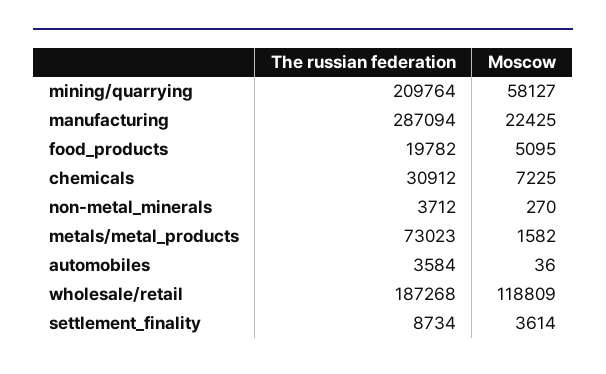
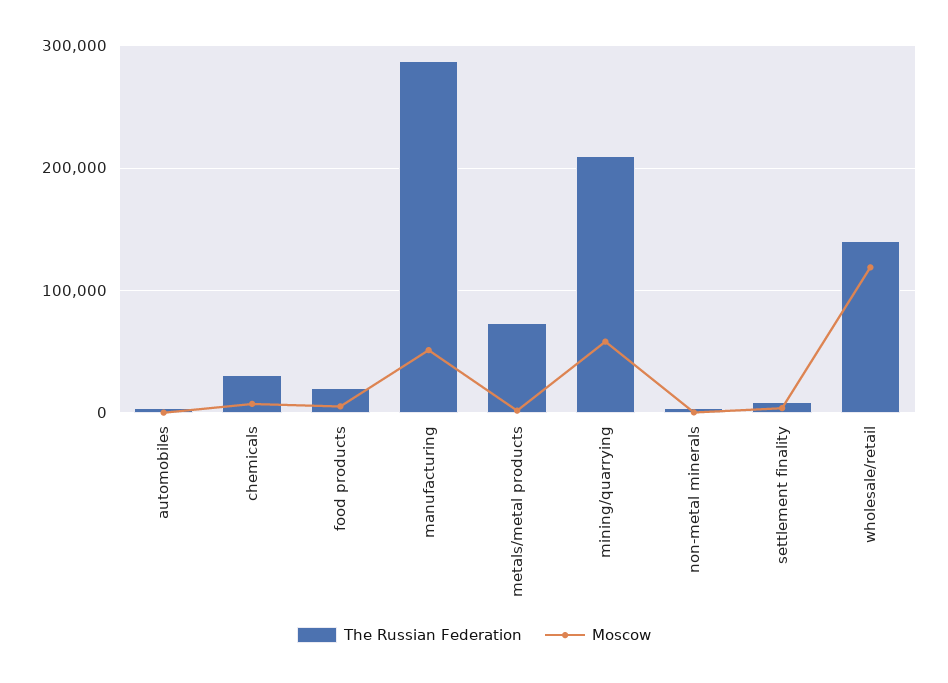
  {
    "The russian federation": {
      "mining/quarrying": 209764,
      "manufacturing": 287094,
      "food_products": 19782,
      "chemicals": 30912,
      "non-metal_minerals": 3712,
      "metals/metal_products": 73023,
      "automobiles": 3584,
-     "wholesale/retail": 187268,
+     "wholesale/retail": 140000,
      "settlement_finality": 8734
    },
    "Moscow": {
      "mining/quarrying": 58127,
-     "manufacturing": 22425,
+     "manufacturing": 50000,
      "food_products": 5095,
      "chemicals": 7225,
      "non-metal_minerals": 270,
      "metals/metal_products": 1582,
      "automobiles": 36,
      "wholesale/retail": 118809,
      "settlement_finality": 3614
    }
  }

